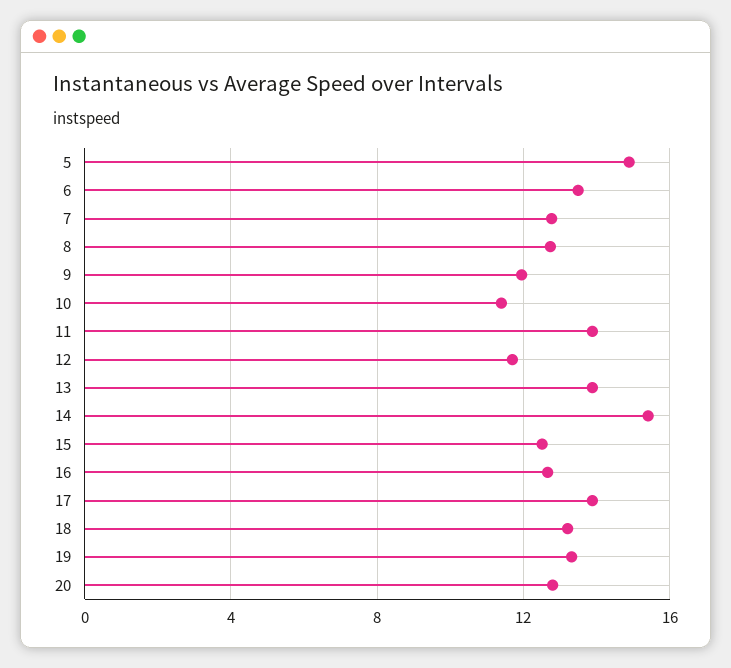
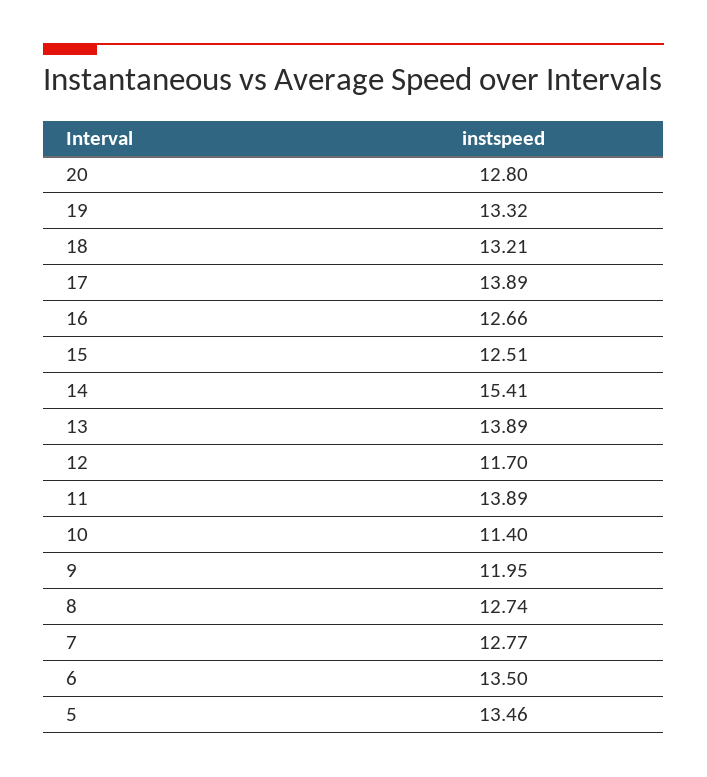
  {
-   "5": 15,
+   "5": 13.46,
    "6": 13.5,
    "7": 12.77,
    "8": 12.74,
    "9": 11.95,
    "10": 11.4,
    "11": 13.89,
    "12": 11.7,
    "13": 13.89,
    "14": 15.41,
    "15": 12.51,
    "16": 12.66,
    "17": 13.89,
    "18": 13.21,
    "19": 13.32,
    "20": 12.8
  }

